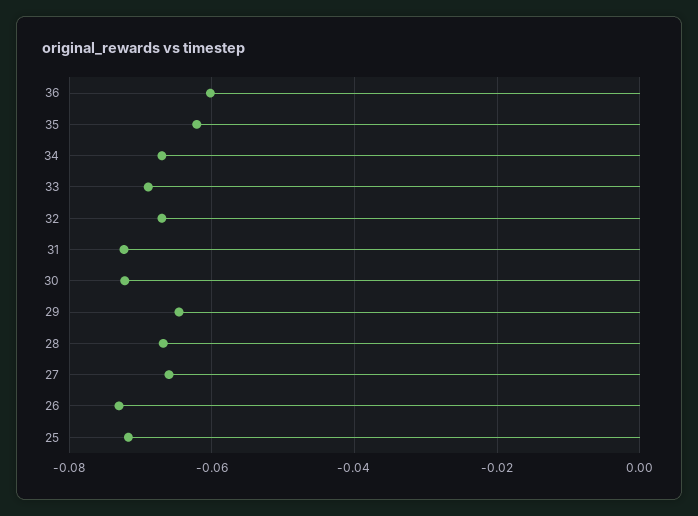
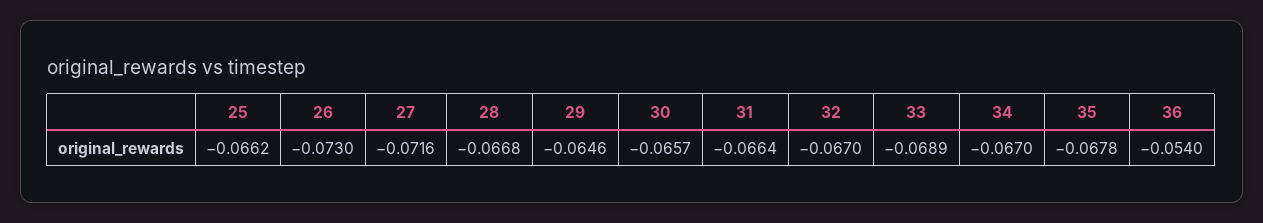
  {
-   "36": -0.06,
+   "36": -0.054,
-   "35": -0.062,
+   "35": -0.0678,
    "34": -0.067,
    "33": -0.0689,
    "32": -0.067,
-   "31": -0.072,
+   "31": -0.0664,
-   "30": -0.072,
+   "30": -0.0657,
    "29": -0.0646,
    "28": -0.0668,
-   "27": -0.066,
+   "27": -0.0716,
    "26": -0.073,
-   "25": -0.072
+   "25": -0.0662
  }

